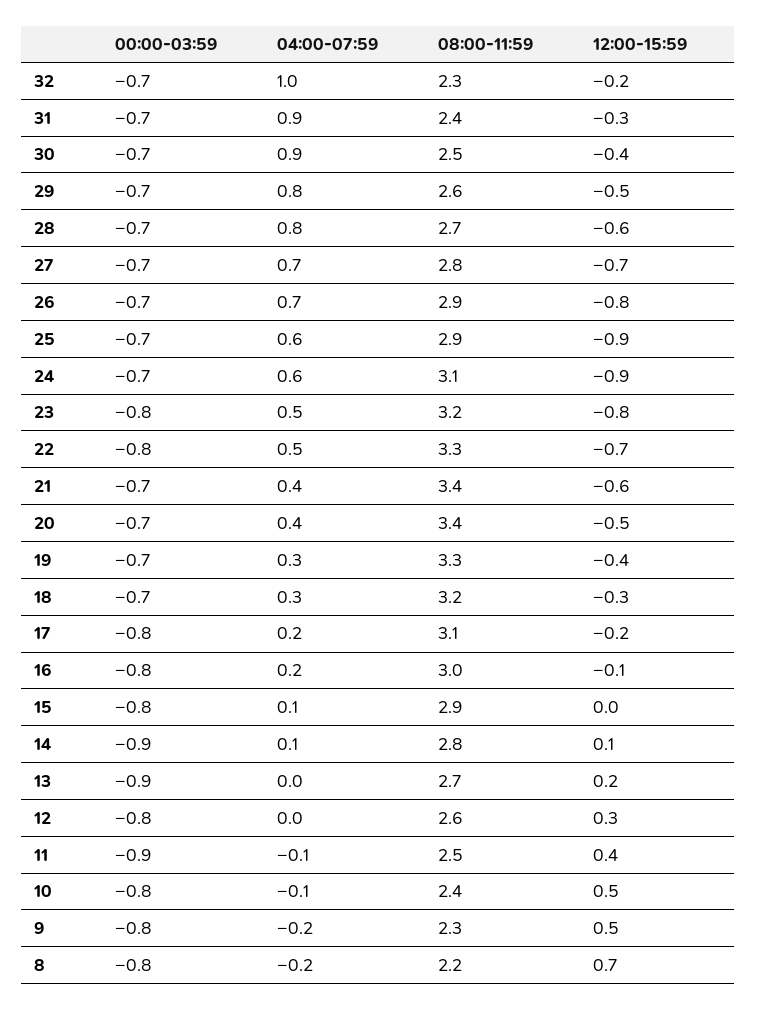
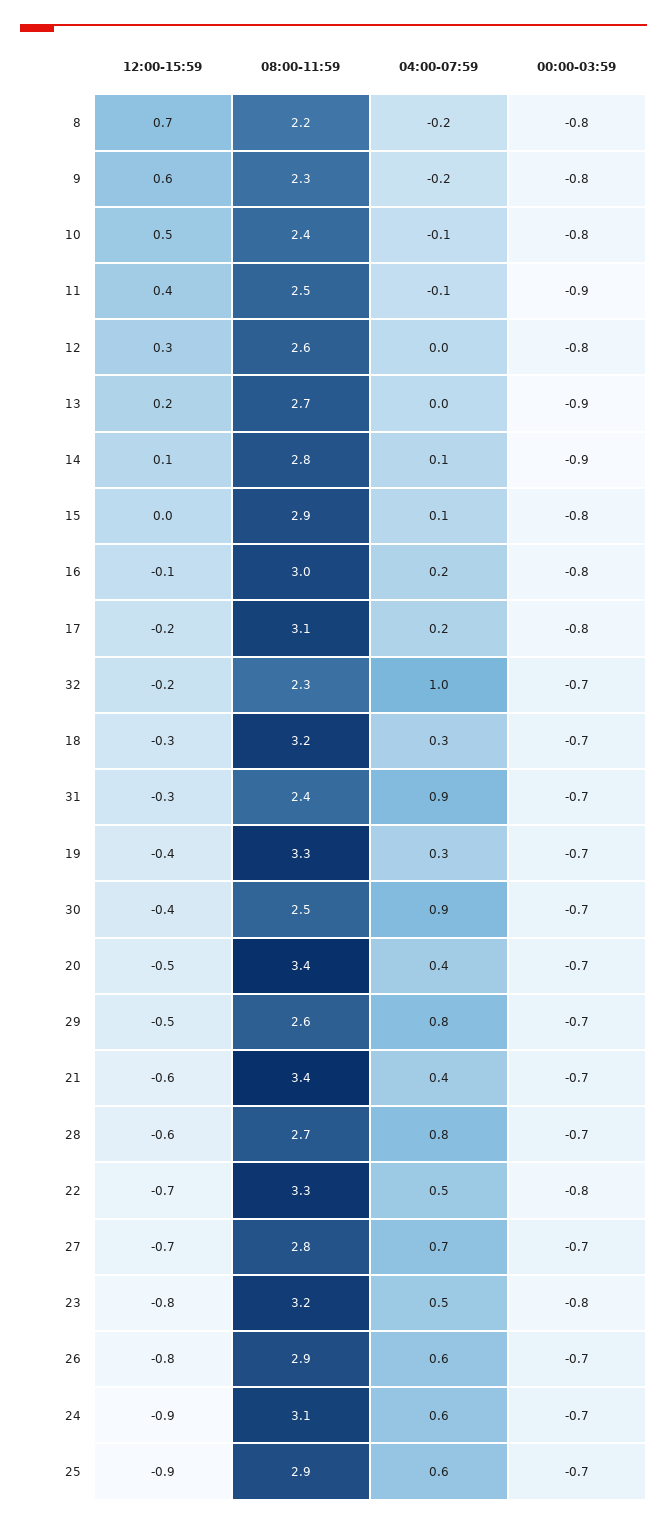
  {
    "00:00-03:59": {
      "32": -0.7,
      "31": -0.7,
      "30": -0.7,
      "29": -0.7,
      "28": -0.7,
      "27": -0.7,
      "26": -0.7,
      "25": -0.7,
      "24": -0.7,
      "23": -0.8,
      "22": -0.8,
      "21": -0.7,
      "20": -0.7,
      "19": -0.7,
      "18": -0.7,
      "17": -0.8,
      "16": -0.8,
      "15": -0.8,
      "14": -0.9,
      "13": -0.9,
      "12": -0.8,
      "11": -0.9,
      "10": -0.8,
      "9": -0.8,
      "8": -0.8
    },
    "04:00-07:59": {
      "32": 1,
      "31": 0.9,
      "30": 0.9,
      "29": 0.8,
      "28": 0.8,
      "27": 0.7,
-     "26": 0.7,
+     "26": 0.6,
      "25": 0.6,
      "24": 0.6,
      "23": 0.5,
      "22": 0.5,
      "21": 0.4,
      "20": 0.4,
      "19": 0.3,
      "18": 0.3,
      "17": 0.2,
      "16": 0.2,
      "15": 0.1,
      "14": 0.1,
      "13": 0,
      "12": 0,
      "11": -0.1,
      "10": -0.1,
      "9": -0.2,
      "8": -0.2
    },
    "08:00-11:59": {
      "32": 2.3,
      "31": 2.4,
      "30": 2.5,
      "29": 2.6,
      "28": 2.7,
      "27": 2.8,
      "26": 2.9,
      "25": 2.9,
      "24": 3.1,
      "23": 3.2,
      "22": 3.3,
      "21": 3.4,
      "20": 3.4,
      "19": 3.3,
      "18": 3.2,
      "17": 3.1,
      "16": 3,
      "15": 2.9,
      "14": 2.8,
      "13": 2.7,
      "12": 2.6,
      "11": 2.5,
      "10": 2.4,
      "9": 2.3,
      "8": 2.2
    },
    "12:00-15:59": {
      "32": -0.2,
      "31": -0.3,
      "30": -0.4,
      "29": -0.5,
      "28": -0.6,
      "27": -0.7,
      "26": -0.8,
      "25": -0.9,
      "24": -0.9,
      "23": -0.8,
      "22": -0.7,
      "21": -0.6,
      "20": -0.5,
      "19": -0.4,
      "18": -0.3,
      "17": -0.2,
      "16": -0.1,
      "15": 0,
      "14": 0.1,
      "13": 0.2,
      "12": 0.3,
      "11": 0.4,
      "10": 0.5,
-     "9": 0.5,
+     "9": 0.6,
      "8": 0.7
    }
  }

